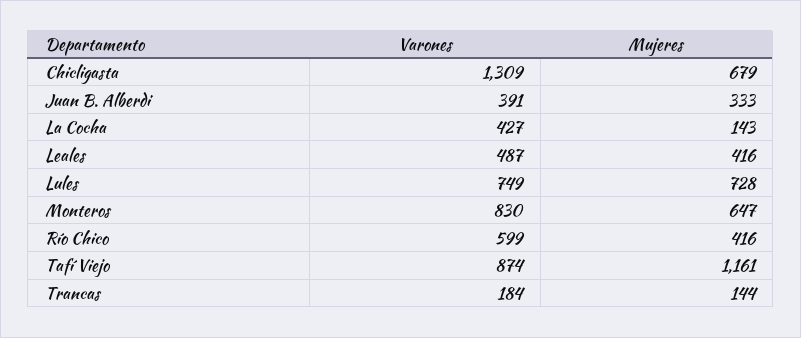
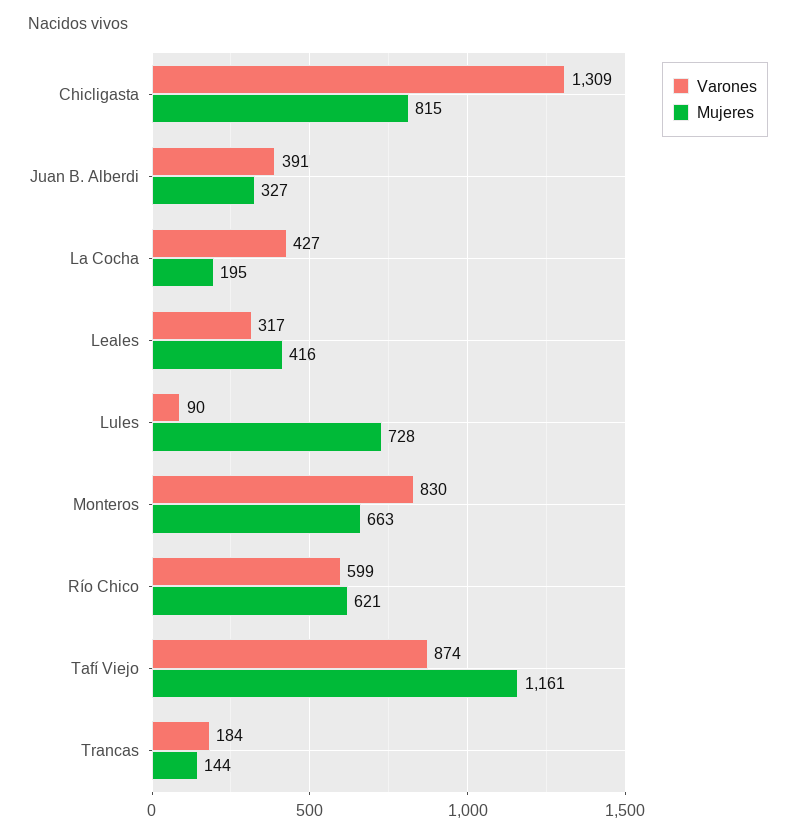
  {
    "Varones": {
      "Chicligasta": 1309,
      "Juan B. Alberdi": 391,
      "La Cocha": 427,
-     "Leales": 487,
+     "Leales": 317,
-     "Lules": 749,
+     "Lules": 90,
      "Monteros": 830,
      "Río Chico": 599,
      "Tafí Viejo": 874,
      "Trancas": 184
    },
    "Mujeres": {
-     "Chicligasta": 679,
+     "Chicligasta": 815,
-     "Juan B. Alberdi": 333,
+     "Juan B. Alberdi": 327,
-     "La Cocha": 143,
+     "La Cocha": 195,
      "Leales": 416,
      "Lules": 728,
-     "Monteros": 647,
+     "Monteros": 663,
-     "Río Chico": 416,
+     "Río Chico": 621,
      "Tafí Viejo": 1161,
      "Trancas": 144
    }
  }

